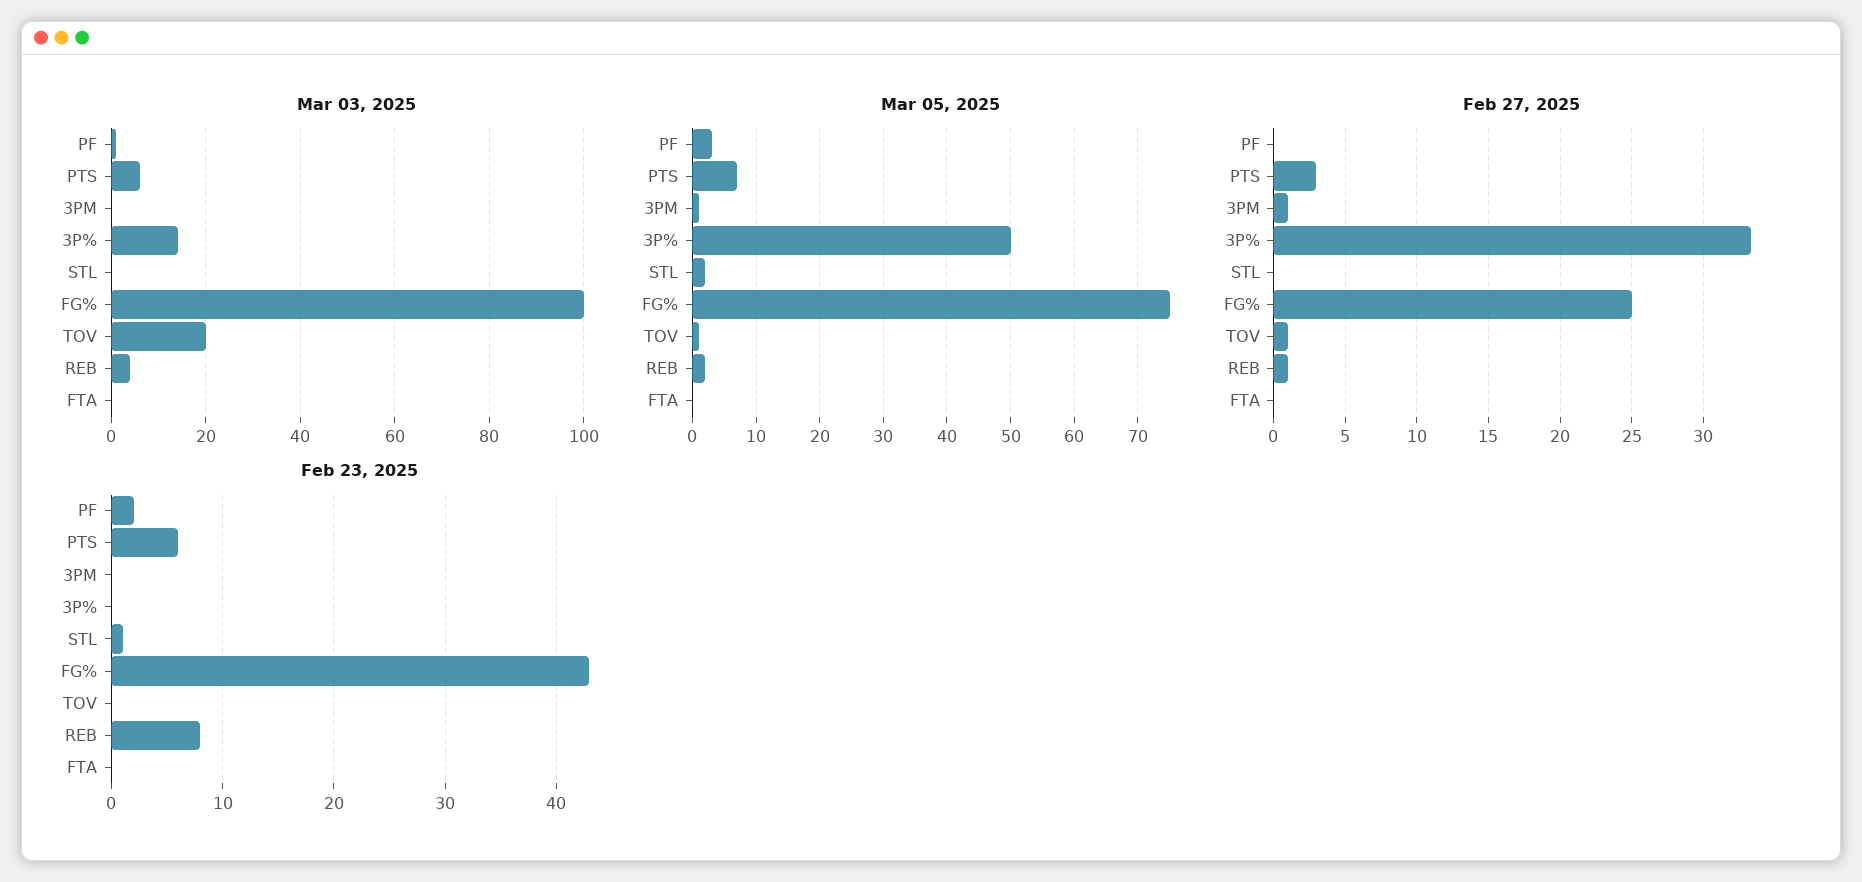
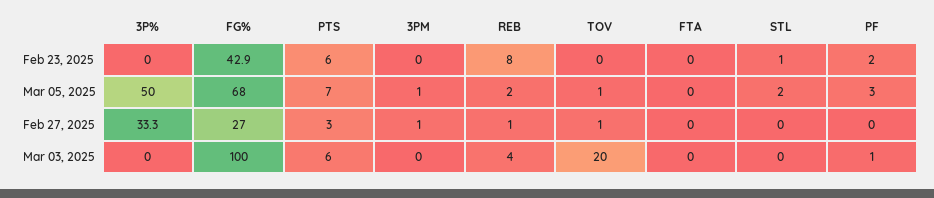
  {
    "Mar 03, 2025": {
      "PF": 1,
      "PTS": 6,
      "3PM": 0,
-     "3P%": 15,
+     "3P%": 0,
      "STL": 0,
      "FG%": 100,
      "TOV": 20,
      "REB": 4,
      "FTA": 0
    },
    "Mar 05, 2025": {
      "PF": 3,
      "PTS": 7,
      "3PM": 1,
      "3P%": 50,
      "STL": 2,
-     "FG%": 75,
+     "FG%": 68,
      "TOV": 1,
      "REB": 2,
      "FTA": 0
    },
    "Feb 27, 2025": {
      "PF": 0,
      "PTS": 3,
      "3PM": 1,
      "3P%": 33.3,
      "STL": 0,
-     "FG%": 25,
+     "FG%": 27,
      "TOV": 1,
      "REB": 1,
      "FTA": 0
    },
    "Feb 23, 2025": {
      "PF": 2,
      "PTS": 6,
      "3PM": 0,
      "3P%": 0,
      "STL": 1,
      "FG%": 42.9,
      "TOV": 0,
      "REB": 8,
      "FTA": 0
    }
  }

